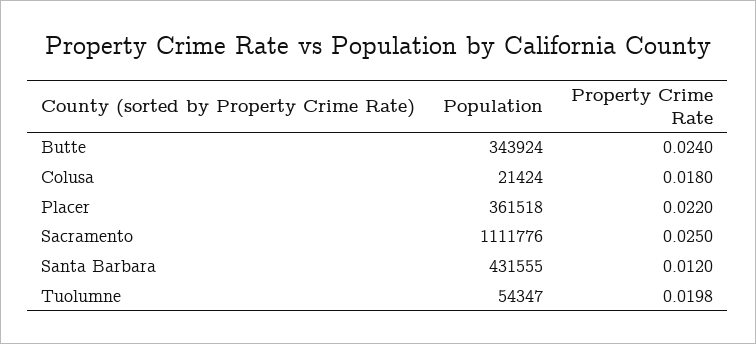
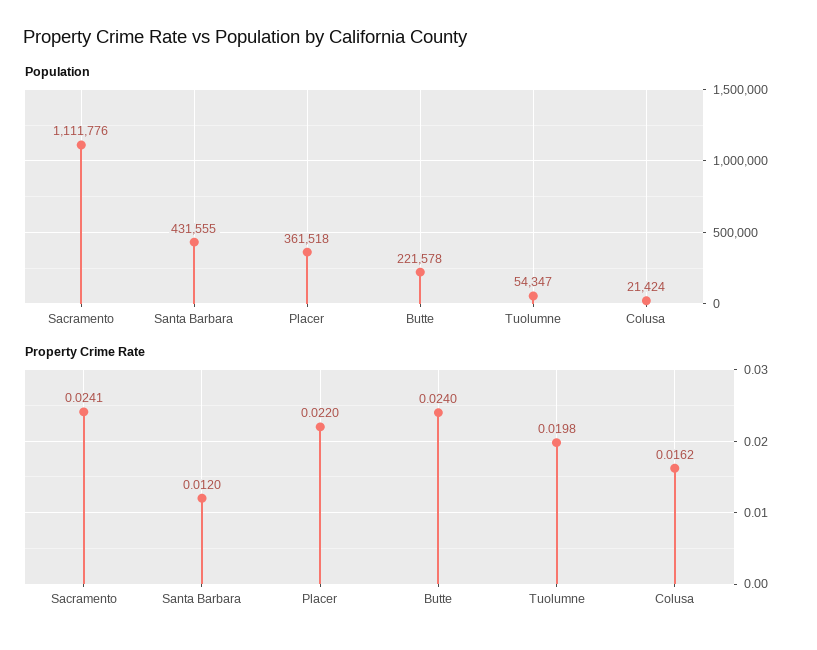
  {
    "Population": {
-     "Butte": 343924,
+     "Butte": 221578,
      "Colusa": 21424,
      "Placer": 361518,
      "Sacramento": 1111776,
      "Santa Barbara": 431555,
      "Tuolumne": 54347
    },
    "Property Crime Rate": {
      "Butte": 0.024,
-     "Colusa": 0.018,
+     "Colusa": 0.0162,
      "Placer": 0.022,
-     "Sacramento": 0.025,
+     "Sacramento": 0.0241,
      "Santa Barbara": 0.012,
      "Tuolumne": 0.0198
    }
  }

